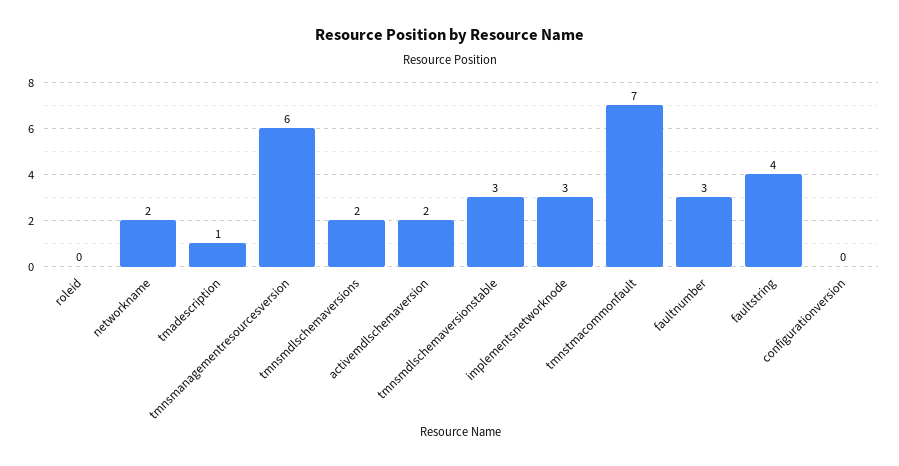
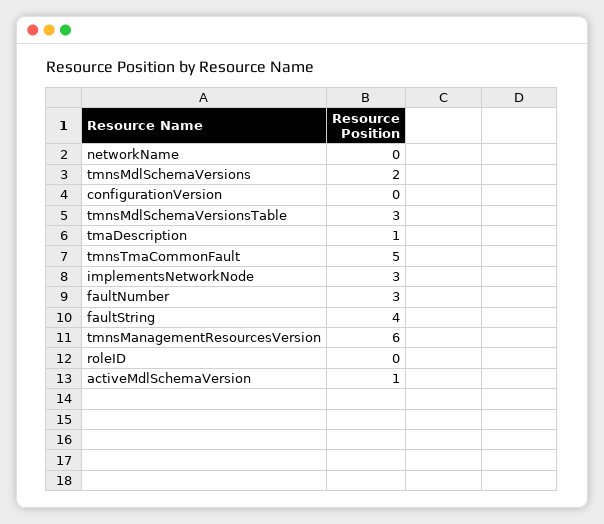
  {
    "roleid": 0,
-   "networkname": 2,
+   "networkname": 0,
    "tmadescription": 1,
    "tmnsmanagementresourcesversion": 6,
    "tmnsmdlschemaversions": 2,
-   "activemdlschemaversion": 2,
+   "activemdlschemaversion": 1,
    "tmnsmdlschemaversionstable": 3,
    "implementsnetworknode": 3,
-   "tmnstmacommonfault": 7,
+   "tmnstmacommonfault": 5,
    "faultnumber": 3,
    "faultstring": 4,
    "configurationversion": 0
  }

